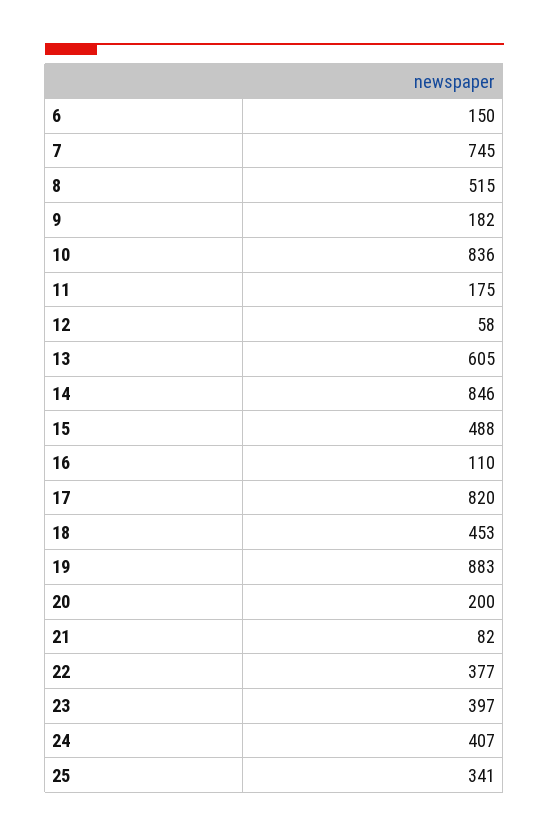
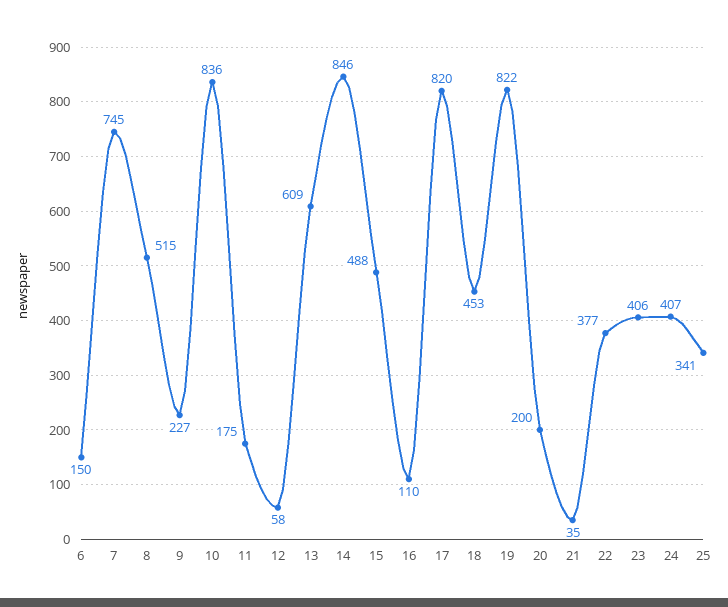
  {
    "6": 150,
    "7": 745,
    "8": 515,
-   "9": 182,
+   "9": 227,
    "10": 836,
    "11": 175,
    "12": 58,
-   "13": 605,
+   "13": 609,
    "14": 846,
    "15": 488,
    "16": 110,
    "17": 820,
    "18": 453,
-   "19": 883,
+   "19": 822,
    "20": 200,
-   "21": 82,
+   "21": 35,
    "22": 377,
-   "23": 397,
+   "23": 406,
    "24": 407,
    "25": 341
  }

